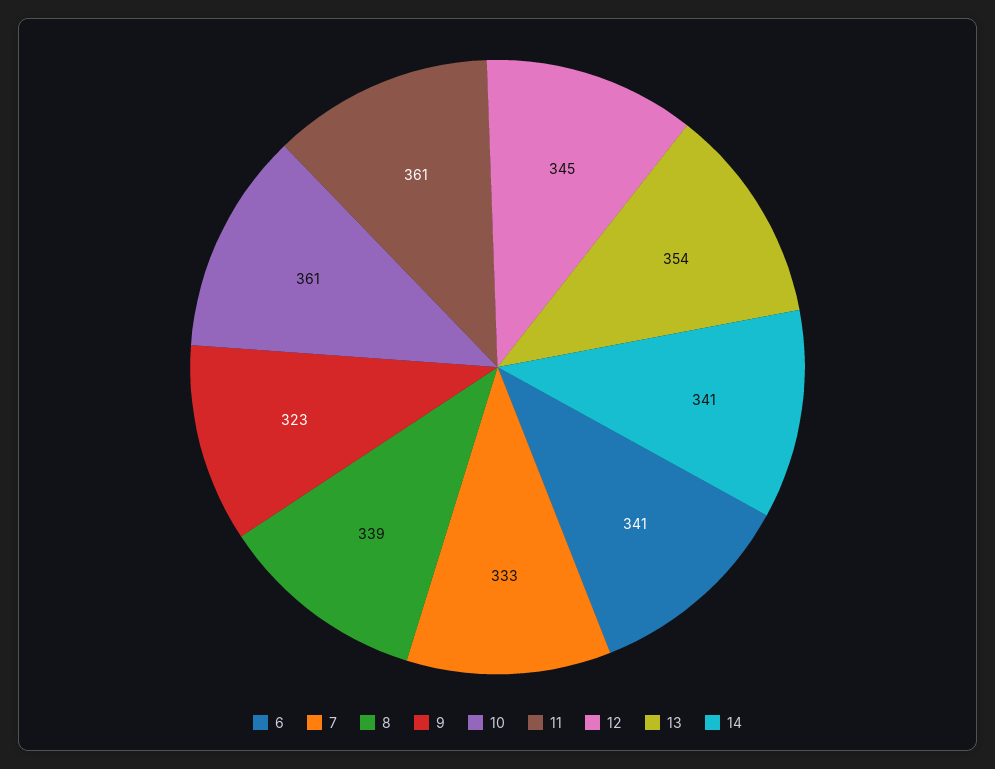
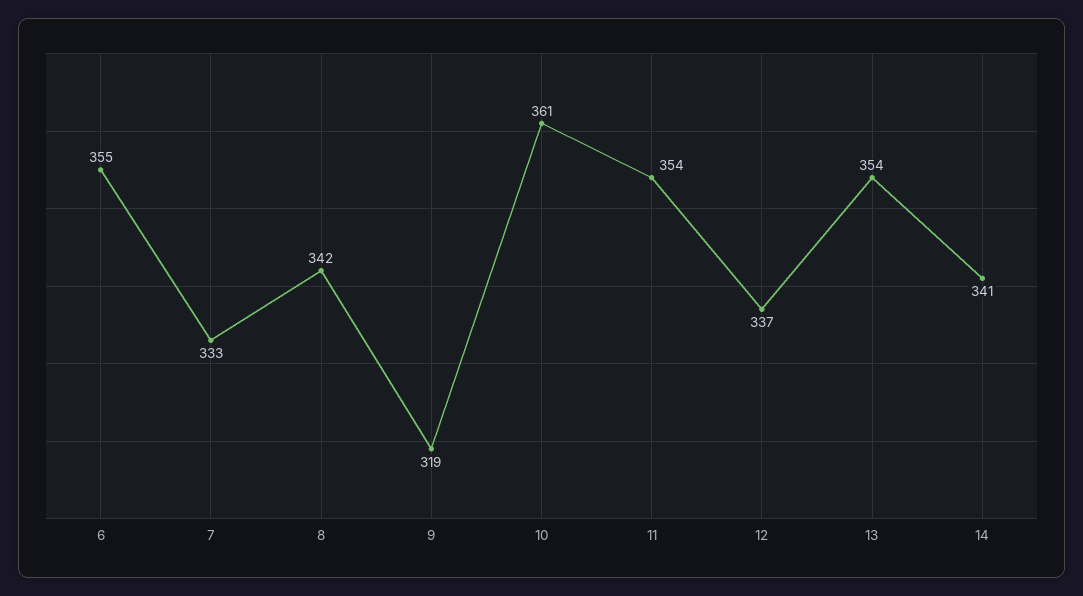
  {
-   "6": 341,
+   "6": 355,
    "7": 333,
-   "8": 339,
+   "8": 342,
-   "9": 323,
+   "9": 319,
    "10": 361,
-   "11": 361,
+   "11": 354,
-   "12": 345,
+   "12": 337,
    "13": 354,
    "14": 341
  }

